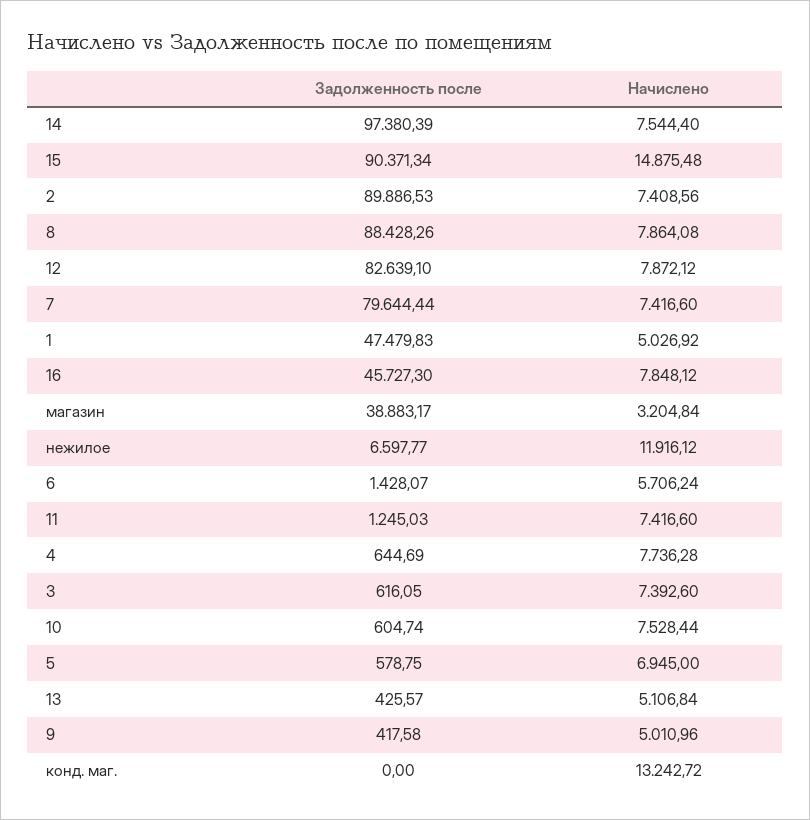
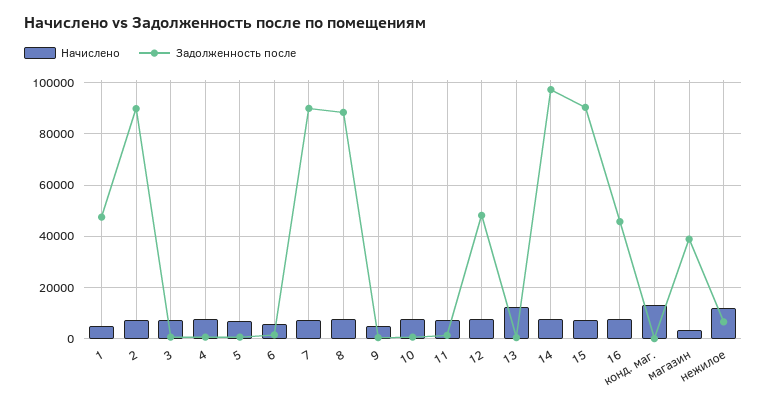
  {
    "Задолженность после": {
      "14": 97380.39,
      "15": 90371.34,
      "2": 89886.53,
      "8": 88428.26,
-     "12": 82639.1,
+     "12": 47500,
-     "7": 79644.44,
+     "7": 90000,
      "1": 47479.83,
      "16": 45727.3,
      "магазин": 38883.17,
      "нежилое": 6597.77,
      "6": 1428.07,
      "11": 1245.03,
      "4": 644.69,
      "3": 616.05,
      "10": 604.74,
      "5": 578.75,
      "13": 425.57,
      "9": 417.58,
      "конд. маг.": 0
    },
    "Начислено": {
      "14": 7544.4,
-     "15": 14875.48,
+     "15": 7500,
      "2": 7408.56,
      "8": 7864.08,
      "12": 7872.12,
      "7": 7416.6,
      "1": 5026.92,
      "16": 7848.12,
      "магазин": 3204.84,
      "нежилое": 11916.12,
      "6": 5706.24,
      "11": 7416.6,
      "4": 7736.28,
      "3": 7392.6,
      "10": 7528.44,
      "5": 6945,
-     "13": 5106.84,
+     "13": 12500,
      "9": 5010.96,
      "конд. маг.": 13242.72
    }
  }

